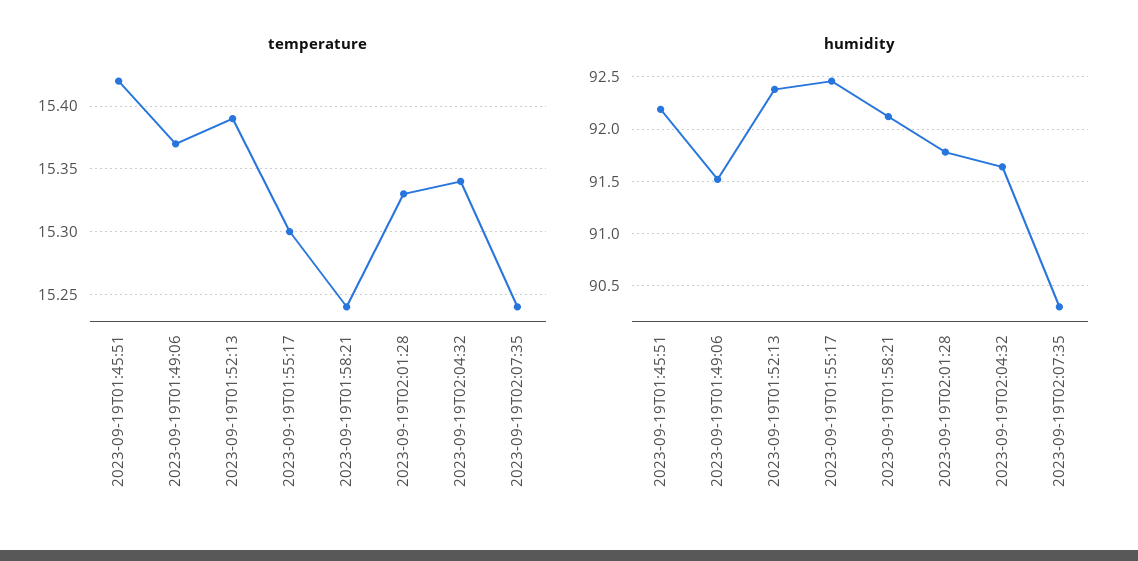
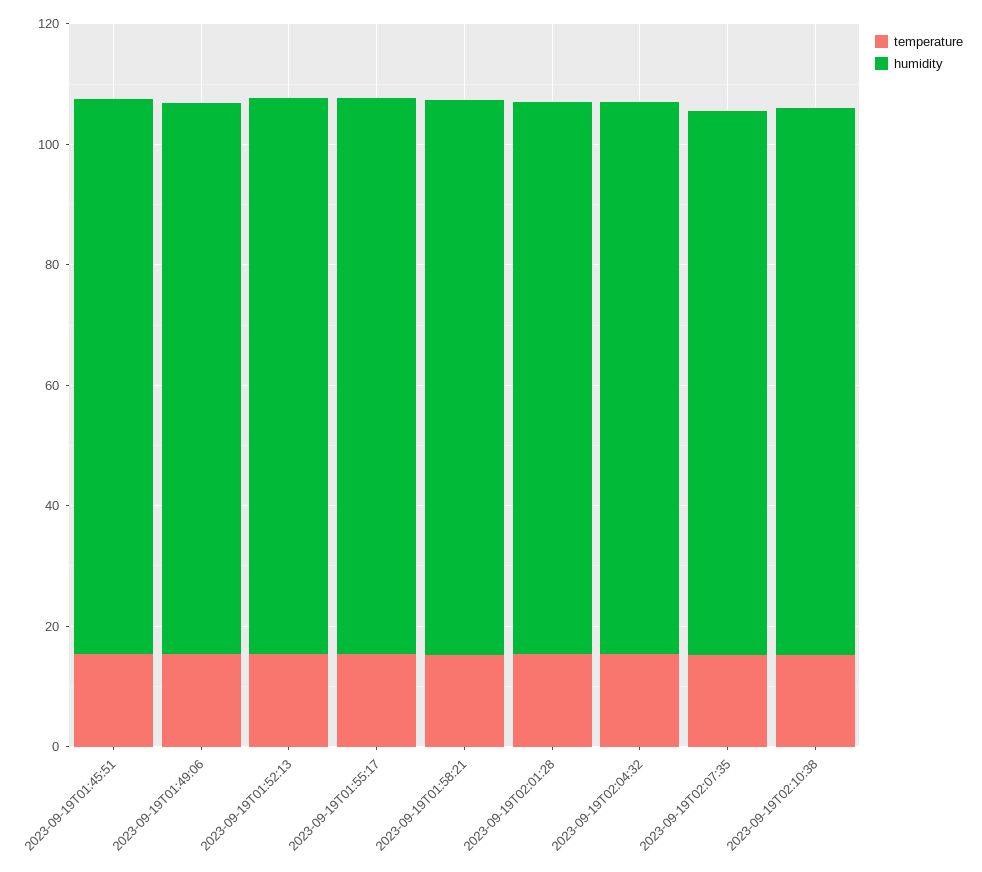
  {
    "temperature": {
      "2023-09-19T01:45:51": 15.42,
      "2023-09-19T01:49:06": 15.37,
      "2023-09-19T01:52:13": 15.39,
      "2023-09-19T01:55:17": 15.3,
      "2023-09-19T01:58:21": 15.24,
      "2023-09-19T02:01:28": 15.33,
      "2023-09-19T02:04:32": 15.34,
-     "2023-09-19T02:07:35": 15.24
+     "2023-09-19T02:07:35": 15.24,
+     "2023-09-19T02:10:38": 15
    },
    "humidity": {
      "2023-09-19T01:45:51": 92.2,
      "2023-09-19T01:49:06": 91.5,
      "2023-09-19T01:52:13": 92.4,
      "2023-09-19T01:55:17": 92.5,
      "2023-09-19T01:58:21": 92.1,
      "2023-09-19T02:01:28": 91.8,
      "2023-09-19T02:04:32": 91.6,
-     "2023-09-19T02:07:35": 90.3
+     "2023-09-19T02:07:35": 90.3,
+     "2023-09-19T02:10:38": 90
    }
  }

